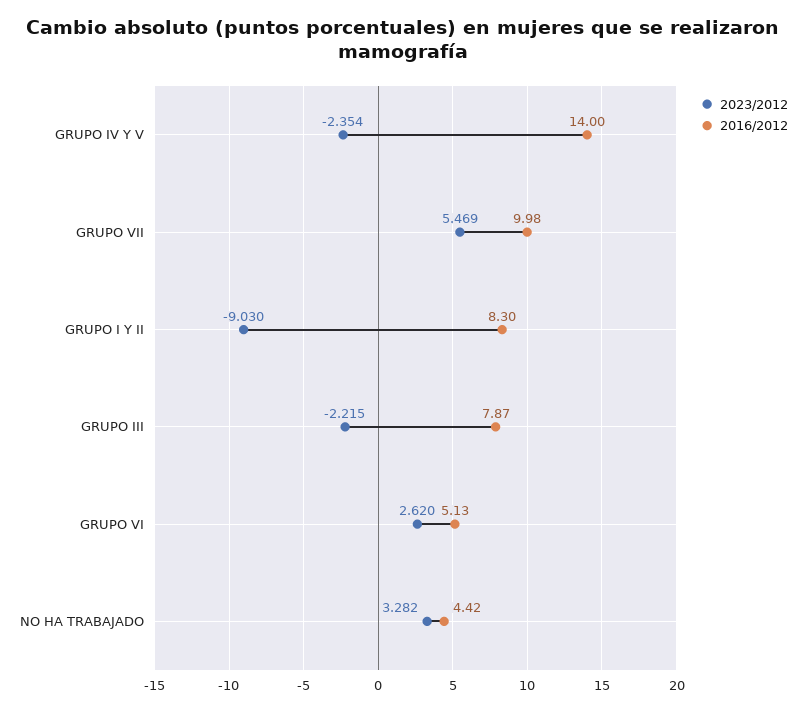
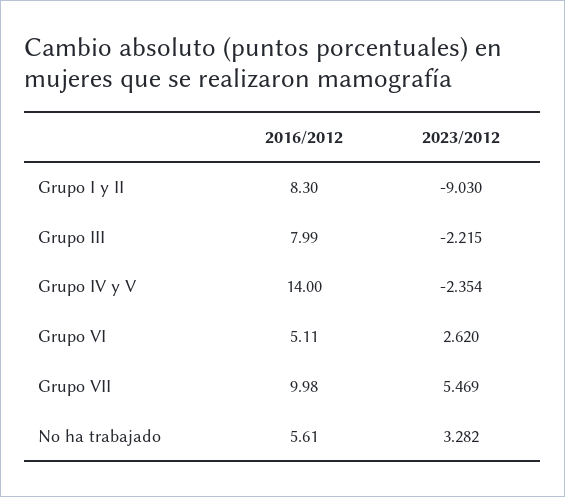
  {
    "2023/2012": {
      "GRUPO IV Y V": -2.354,
      "GRUPO VII": 5.469,
      "GRUPO I Y II": -9.03,
      "GRUPO III": -2.215,
      "GRUPO VI": 2.62,
      "NO HA TRABAJADO": 3.282
    },
    "2016/2012": {
      "GRUPO IV Y V": 14,
      "GRUPO VII": 9.98,
      "GRUPO I Y II": 8.3,
-     "GRUPO III": 7.87,
+     "GRUPO III": 7.99,
-     "GRUPO VI": 5.13,
+     "GRUPO VI": 5.11,
-     "NO HA TRABAJADO": 4.42
+     "NO HA TRABAJADO": 5.61
    }
  }

